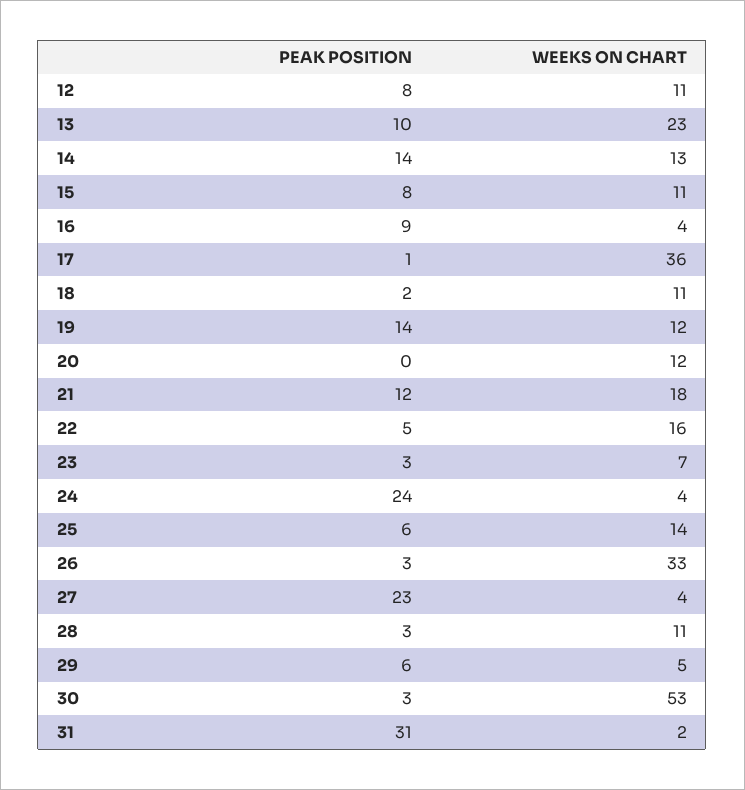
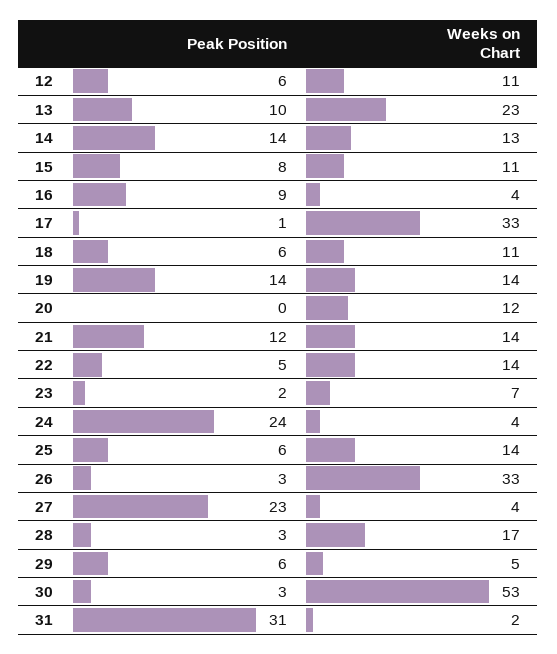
  {
    "PEAK POSITION": {
-     "12": 8,
+     "12": 6,
      "13": 10,
      "14": 14,
      "15": 8,
      "16": 9,
      "17": 1,
-     "18": 2,
+     "18": 6,
      "19": 14,
      "20": 0,
      "21": 12,
      "22": 5,
-     "23": 3,
+     "23": 2,
      "24": 24,
      "25": 6,
      "26": 3,
      "27": 23,
      "28": 3,
      "29": 6,
      "30": 3,
      "31": 31
    },
    "WEEKS ON CHART": {
      "12": 11,
      "13": 23,
      "14": 13,
      "15": 11,
      "16": 4,
-     "17": 36,
+     "17": 33,
      "18": 11,
-     "19": 12,
+     "19": 14,
      "20": 12,
-     "21": 18,
+     "21": 14,
-     "22": 16,
+     "22": 14,
      "23": 7,
      "24": 4,
      "25": 14,
      "26": 33,
      "27": 4,
-     "28": 11,
+     "28": 17,
      "29": 5,
      "30": 53,
      "31": 2
    }
  }

